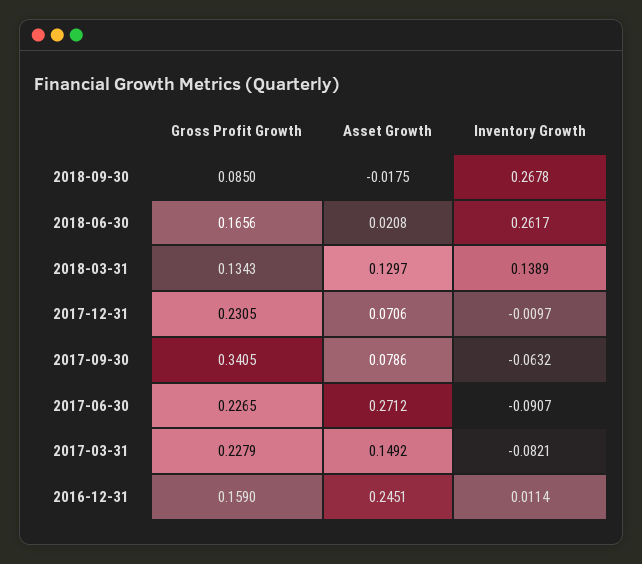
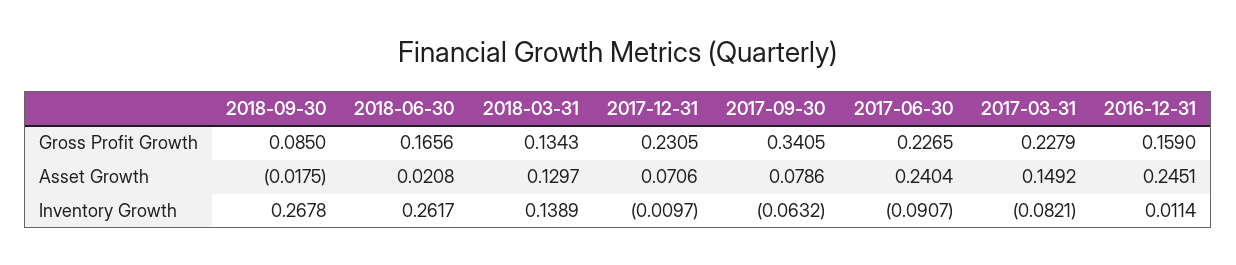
  {
    "Gross Profit Growth": {
      "2018-09-30": 0.085,
      "2018-06-30": 0.1656,
      "2018-03-31": 0.1343,
      "2017-12-31": 0.2305,
      "2017-09-30": 0.3405,
      "2017-06-30": 0.2265,
      "2017-03-31": 0.2279,
      "2016-12-31": 0.159
    },
    "Asset Growth": {
      "2018-09-30": -0.0175,
      "2018-06-30": 0.0208,
      "2018-03-31": 0.1297,
      "2017-12-31": 0.0706,
      "2017-09-30": 0.0786,
-     "2017-06-30": 0.2712,
+     "2017-06-30": 0.2404,
      "2017-03-31": 0.1492,
      "2016-12-31": 0.2451
    },
    "Inventory Growth": {
      "2018-09-30": 0.2678,
      "2018-06-30": 0.2617,
      "2018-03-31": 0.1389,
      "2017-12-31": -0.0097,
      "2017-09-30": -0.0632,
      "2017-06-30": -0.0907,
      "2017-03-31": -0.0821,
      "2016-12-31": 0.0114
    }
  }

